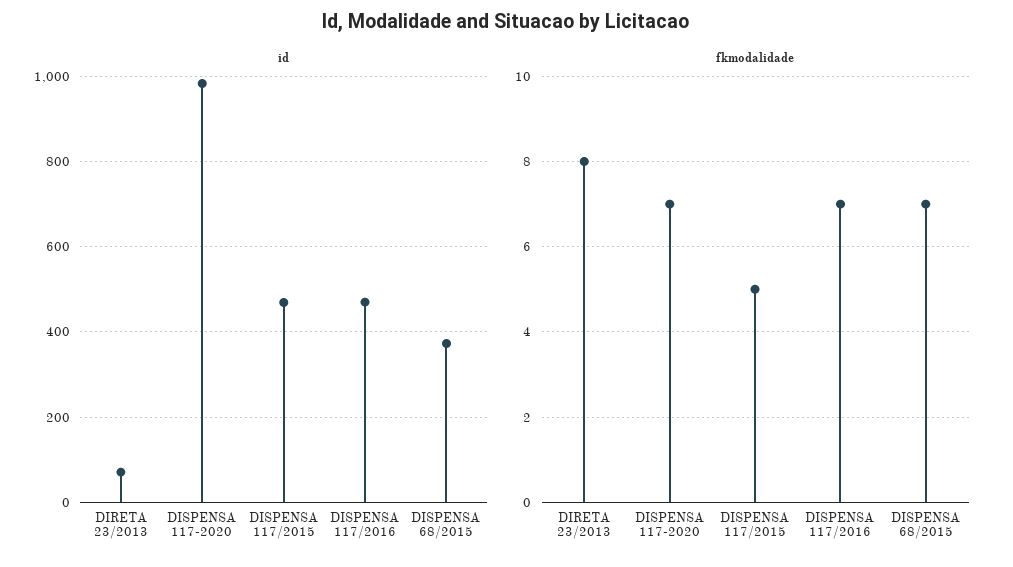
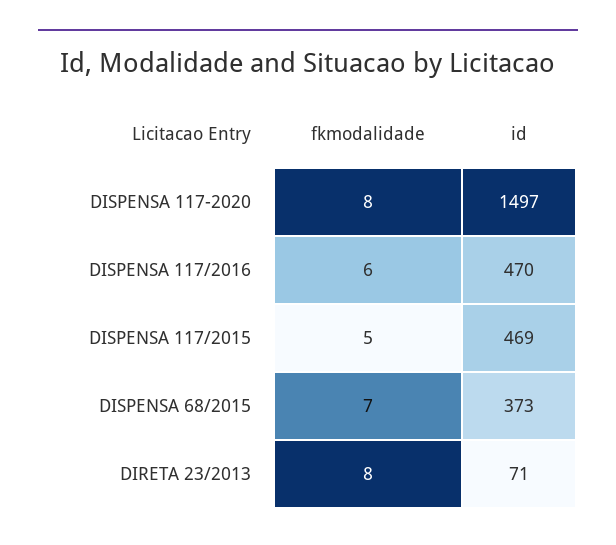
  {
    "id": {
      "DIRETA 23/2013": 71,
-     "DISPENSA 117-2020": 980,
+     "DISPENSA 117-2020": 1497,
      "DISPENSA 117/2015": 469,
      "DISPENSA 117/2016": 470,
      "DISPENSA 68/2015": 373
    },
    "fkmodalidade": {
      "DIRETA 23/2013": 8,
-     "DISPENSA 117-2020": 7,
+     "DISPENSA 117-2020": 8,
      "DISPENSA 117/2015": 5,
-     "DISPENSA 117/2016": 7,
+     "DISPENSA 117/2016": 6,
      "DISPENSA 68/2015": 7
    }
  }

